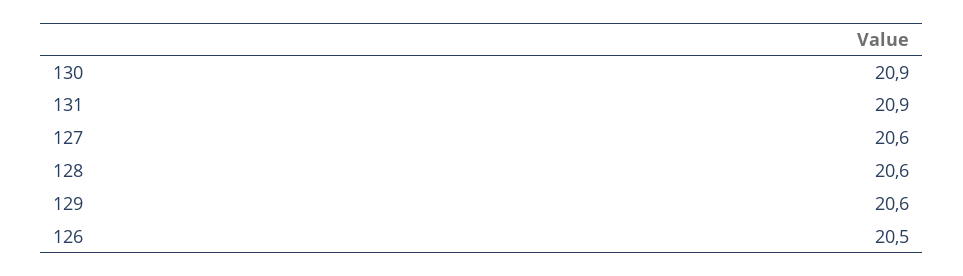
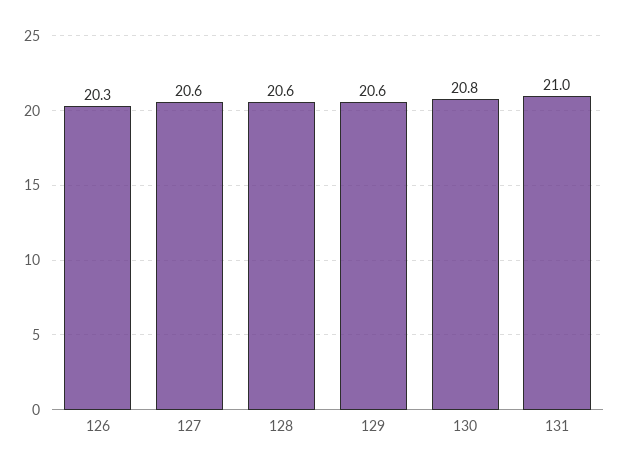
  {
-   "130": 20.9,
+   "130": 20.8,
-   "131": 20.9,
+   "131": 21,
    "127": 20.6,
    "128": 20.6,
    "129": 20.6,
-   "126": 20.5
+   "126": 20.3
  }

